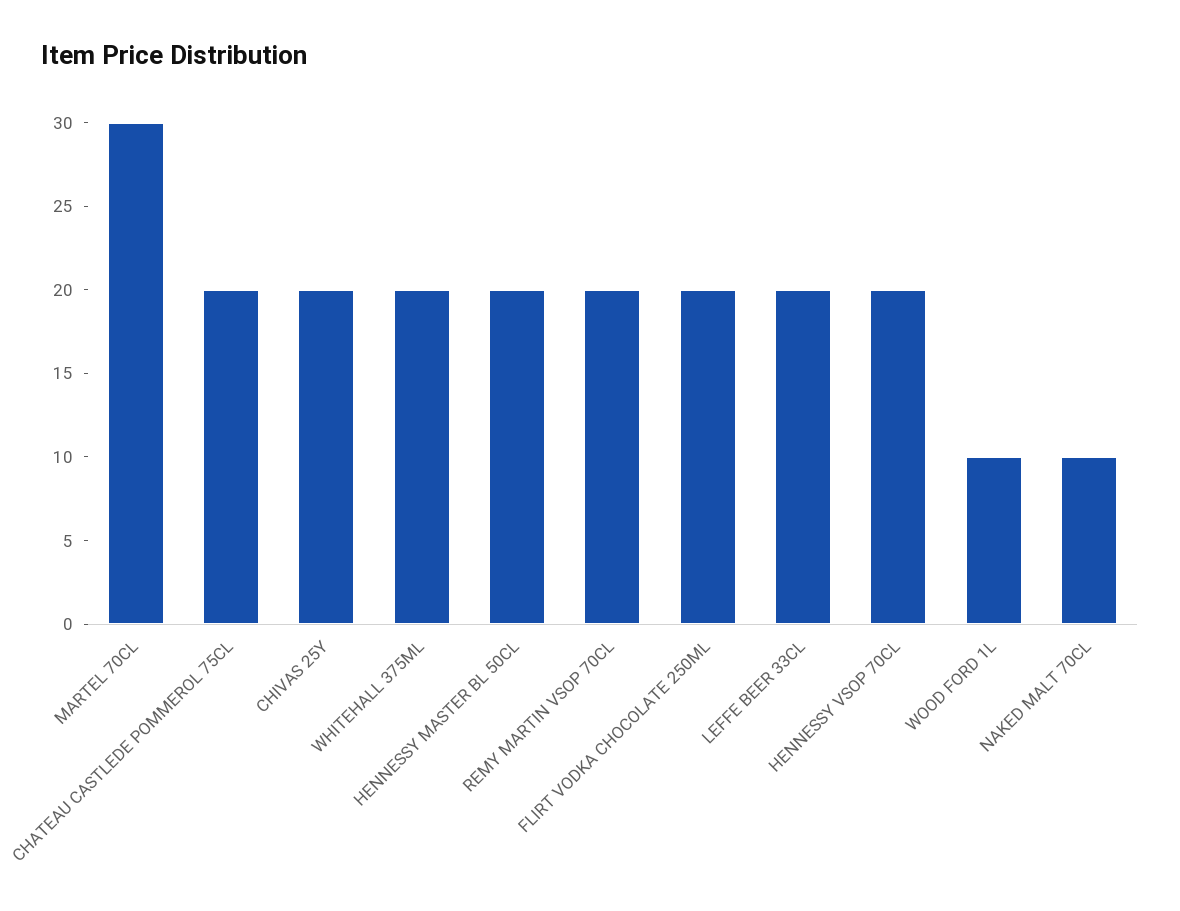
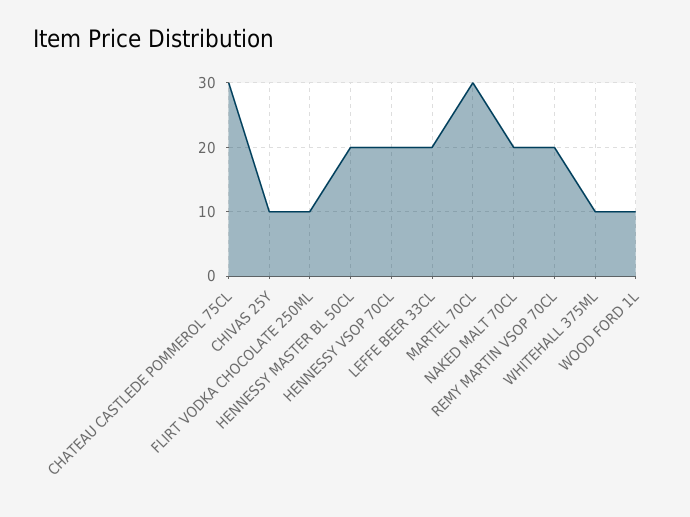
  {
    "MARTEL 70CL": 30,
-   "CHATEAU CASTLEDE POMMEROL 75CL": 20,
+   "CHATEAU CASTLEDE POMMEROL 75CL": 30,
-   "CHIVAS 25Y": 20,
+   "CHIVAS 25Y": 10,
-   "WHITEHALL 375ML": 20,
+   "WHITEHALL 375ML": 10,
    "HENNESSY MASTER BL 50CL": 20,
    "REMY MARTIN VSOP 70CL": 20,
-   "FLIRT VODKA CHOCOLATE 250ML": 20,
+   "FLIRT VODKA CHOCOLATE 250ML": 10,
    "LEFFE BEER 33CL": 20,
    "HENNESSY VSOP 70CL": 20,
    "WOOD FORD 1L": 10,
-   "NAKED MALT 70CL": 10
+   "NAKED MALT 70CL": 20
  }

